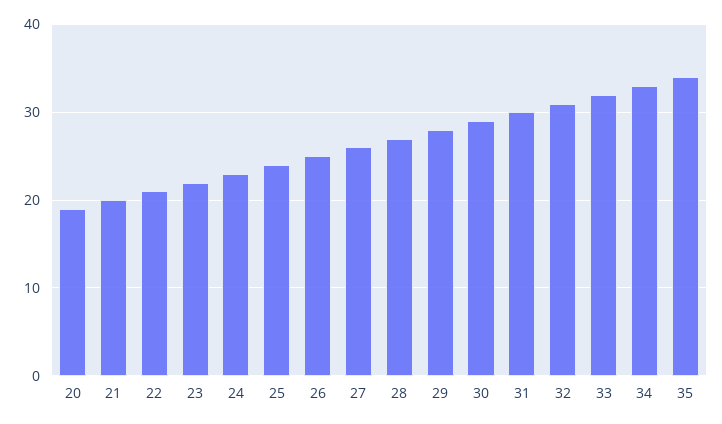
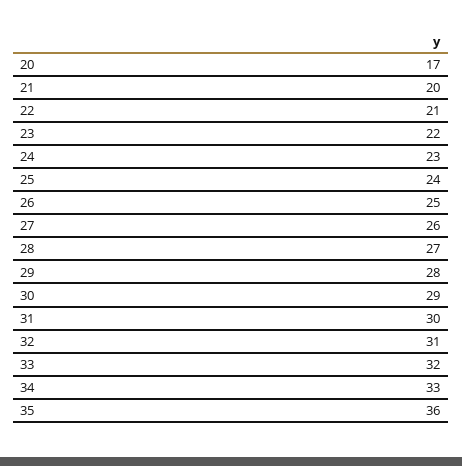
  {
-   "20": 19,
+   "20": 17,
    "21": 20,
    "22": 21,
    "23": 22,
    "24": 23,
    "25": 24,
    "26": 25,
    "27": 26,
    "28": 27,
    "29": 28,
    "30": 29,
    "31": 30,
    "32": 31,
    "33": 32,
    "34": 33,
-   "35": 34
+   "35": 36
  }

